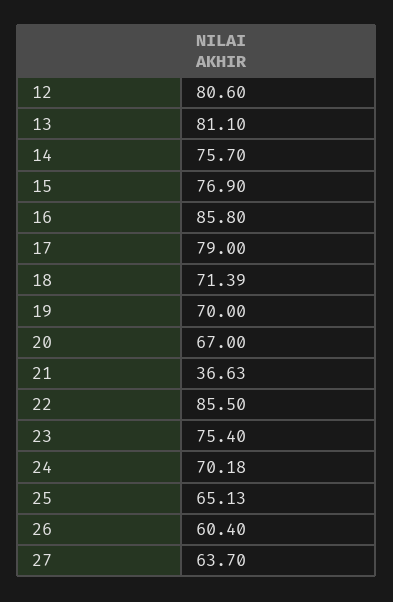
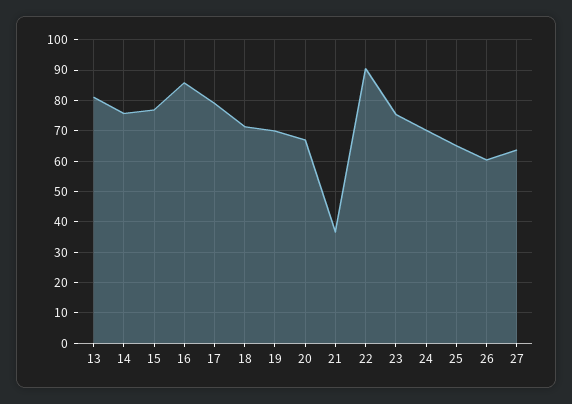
  {
-   "12": 80.6,
    "13": 81.1,
    "14": 75.7,
    "15": 76.9,
    "16": 85.8,
    "17": 79,
    "18": 71.39,
    "19": 70,
    "20": 67,
    "21": 36.63,
-   "22": 85.5,
+   "22": 90,
    "23": 75.4,
    "24": 70.18,
    "25": 65.13,
    "26": 60.4,
    "27": 63.7
  }

